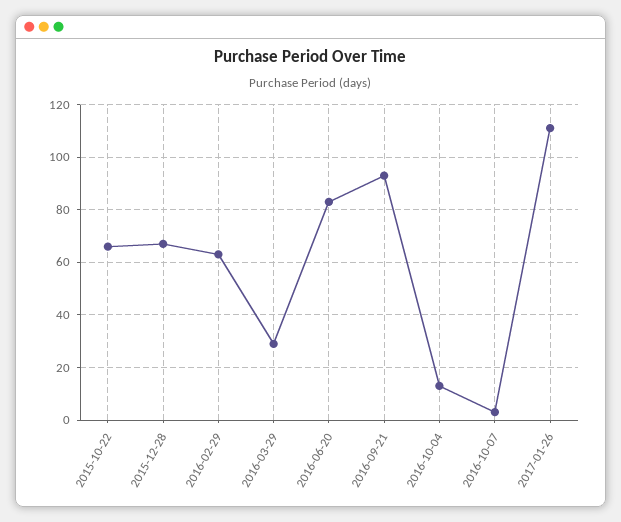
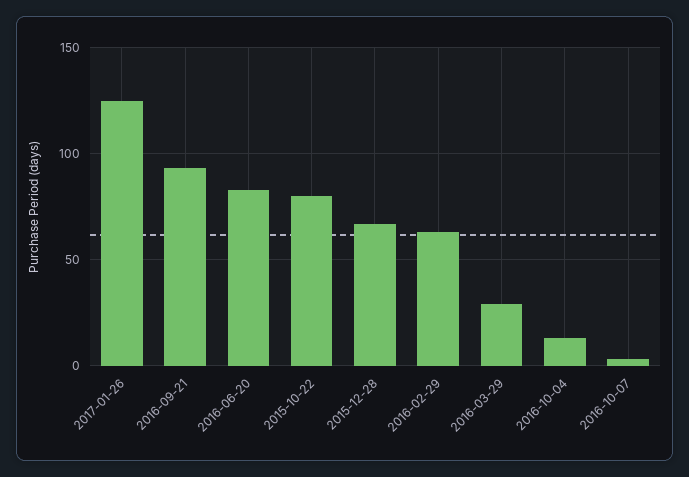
  {
-   "2015-10-22": 65,
+   "2015-10-22": 80,
    "2015-12-28": 65,
    "2016-02-29": 65,
    "2016-03-29": 30,
    "2016-06-20": 85,
    "2016-09-21": 95,
    "2016-10-04": 15,
    "2016-10-07": 5,
-   "2017-01-26": 110
+   "2017-01-26": 125
  }

